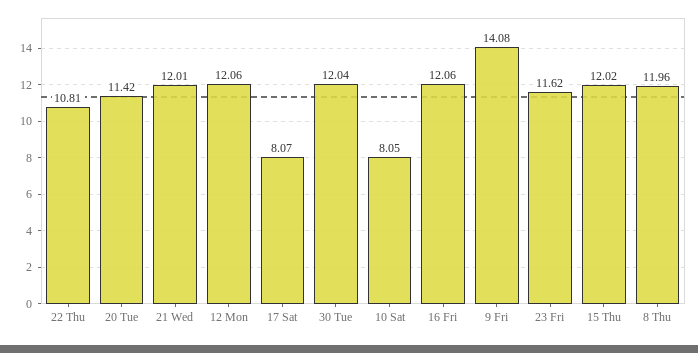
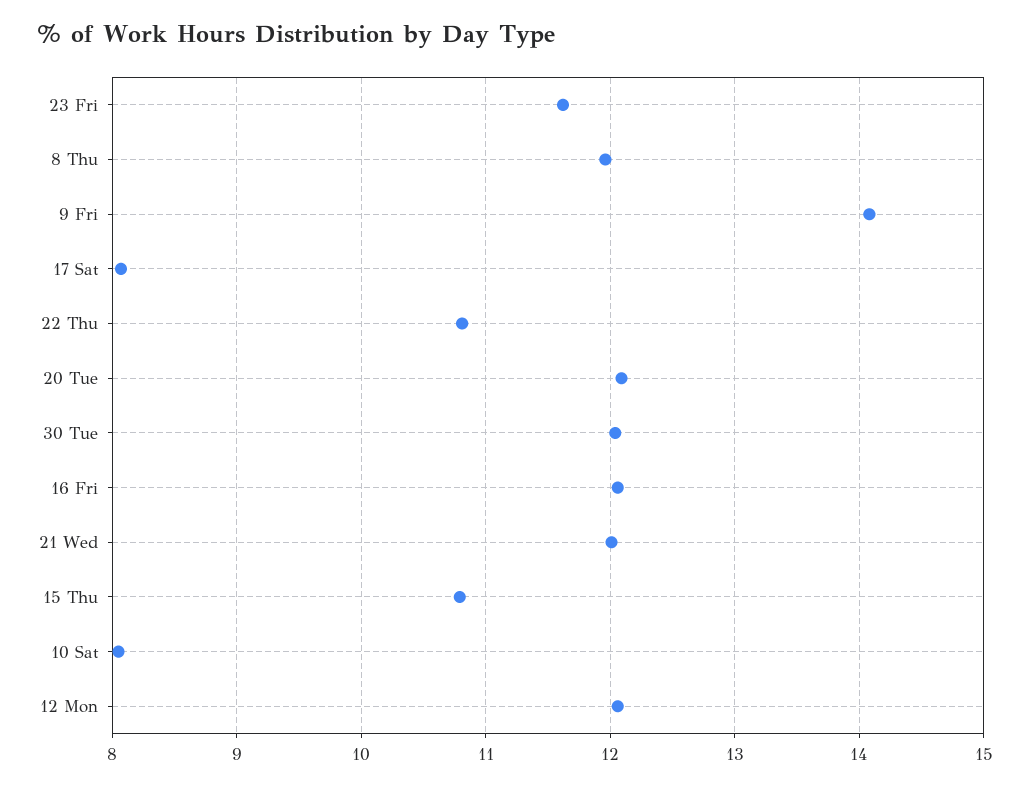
  {
    "22 Thu": 10.81,
-   "20 Tue": 11.42,
+   "20 Tue": 12.1,
    "21 Wed": 12.01,
    "12 Mon": 12.06,
    "17 Sat": 8.07,
    "30 Tue": 12.04,
    "10 Sat": 8.05,
    "16 Fri": 12.06,
    "9 Fri": 14.08,
    "23 Fri": 11.62,
-   "15 Thu": 12.02,
+   "15 Thu": 10.8,
    "8 Thu": 11.96
  }

